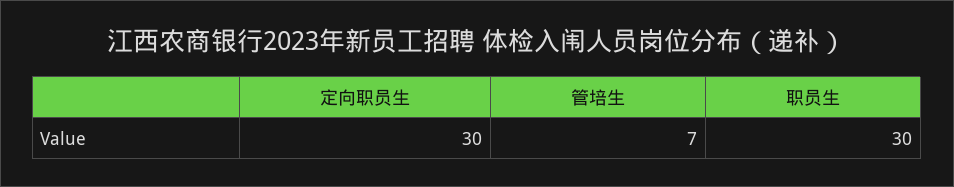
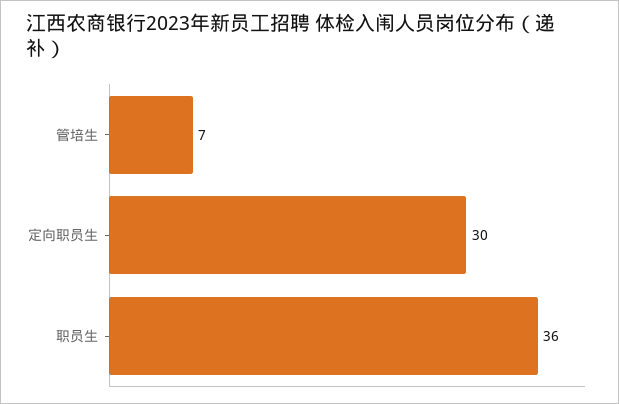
  {
    "定向职员生": 30,
    "管培生": 7,
-   "职员生": 30
+   "职员生": 36
  }

